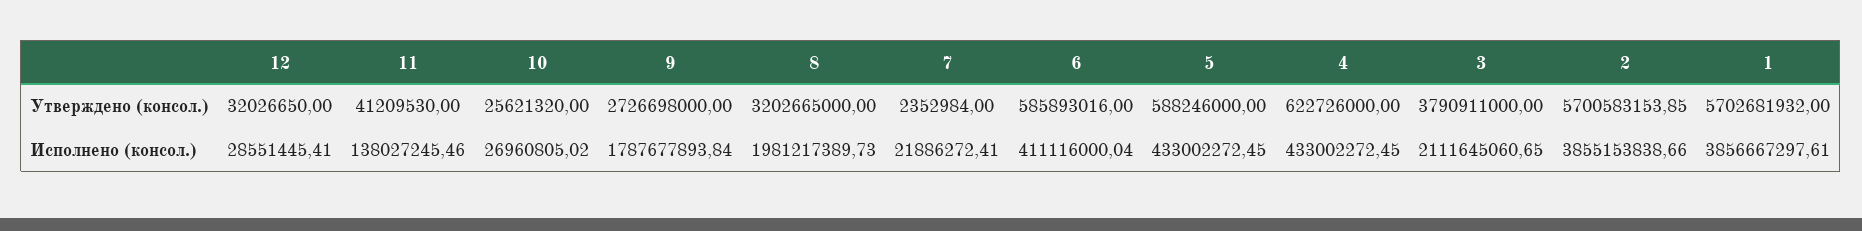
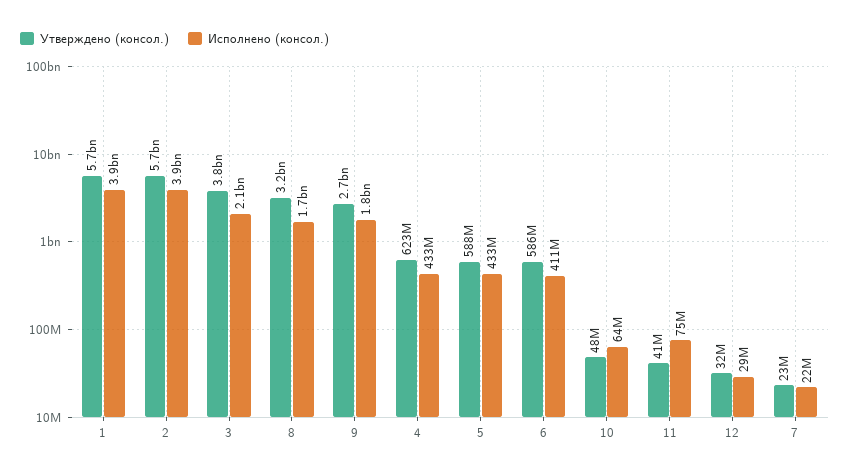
  {
    "Утверждено (консол.)": {
      "12": 32026650,
      "11": 41209530,
-     "10": 25621320,
+     "10": 48000000,
      "9": 2726698000,
      "8": 3202665000,
-     "7": 2352984,
+     "7": 23000000,
      "6": 585893016,
      "5": 588246000,
      "4": 622726000,
      "3": 3790911000,
      "2": 5700583153.85,
      "1": 5702681932
    },
    "Исполнено (консол.)": {
      "12": 28551445.41,
-     "11": 138027245.46,
+     "11": 75000000,
-     "10": 26960805.02,
+     "10": 64000000,
      "9": 1787677893.84,
-     "8": 1981217389.73,
+     "8": 1700000000,
      "7": 21886272.41,
      "6": 411116000.04,
      "5": 433002272.45,
      "4": 433002272.45,
      "3": 2111645060.65,
      "2": 3855153838.66,
      "1": 3856667297.61
    }
  }

